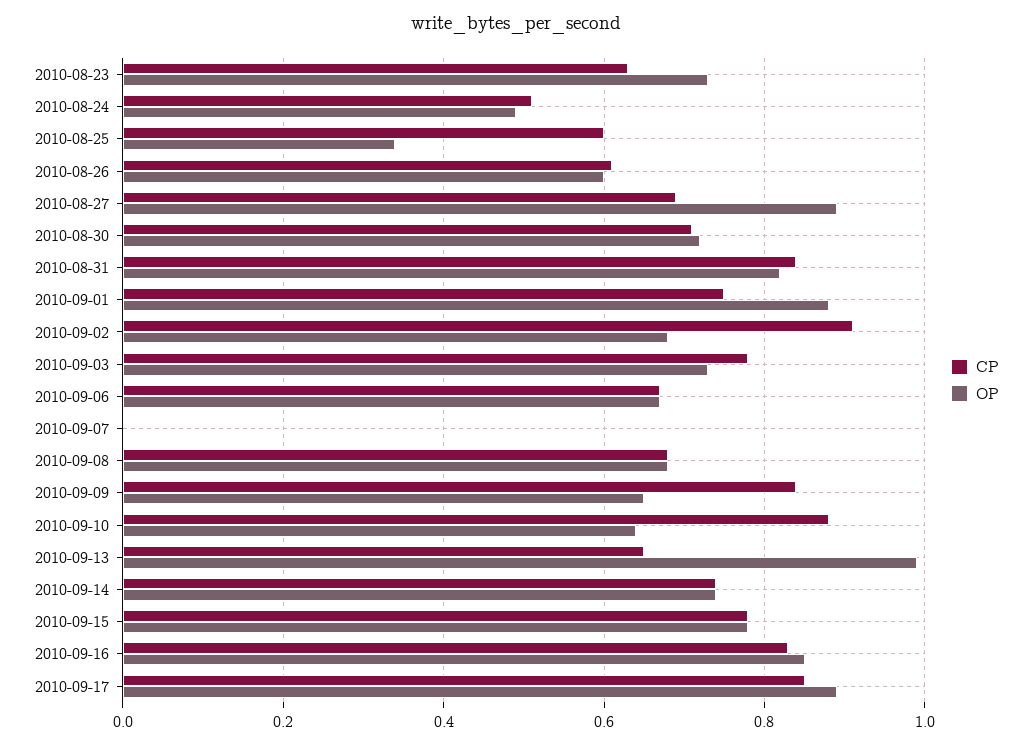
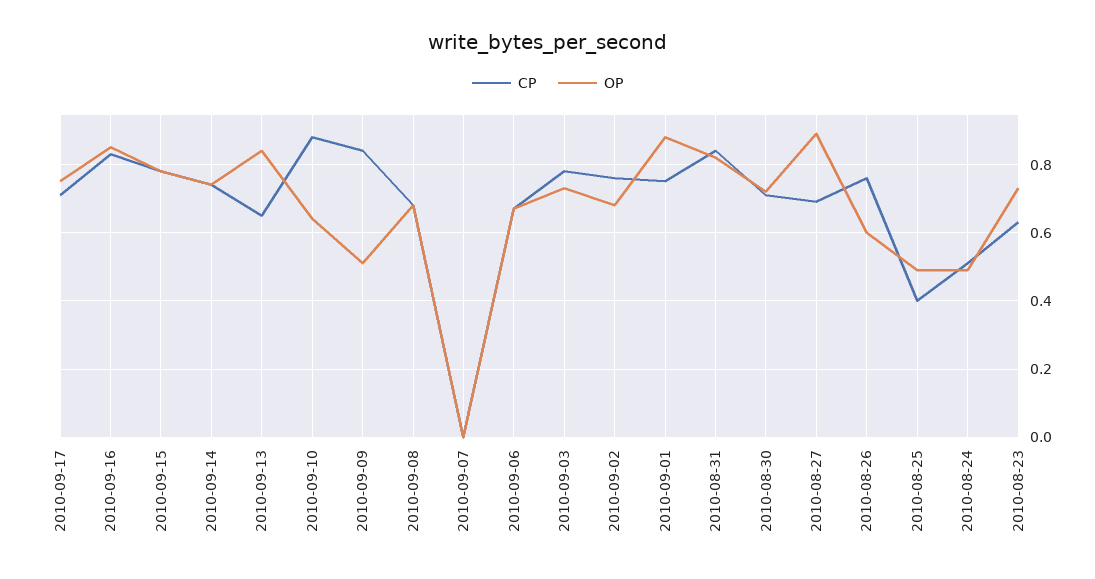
  {
    "CP": {
      "2010-08-23": 0.65,
      "2010-08-24": 0.5,
-     "2010-08-25": 0.6,
+     "2010-08-25": 0.4,
-     "2010-08-26": 0.6,
+     "2010-08-26": 0.75,
      "2010-08-27": 0.7,
      "2010-08-30": 0.7,
      "2010-08-31": 0.85,
      "2010-09-01": 0.75,
-     "2010-09-02": 0.9,
+     "2010-09-02": 0.75,
      "2010-09-03": 0.8,
      "2010-09-06": 0.65,
      "2010-09-07": 0,
      "2010-09-08": 0.7,
      "2010-09-09": 0.85,
      "2010-09-10": 0.9,
      "2010-09-13": 0.65,
      "2010-09-14": 0.75,
      "2010-09-15": 0.8,
      "2010-09-16": 0.85,
-     "2010-09-17": 0.85
+     "2010-09-17": 0.7
    },
    "OP": {
      "2010-08-23": 0.75,
      "2010-08-24": 0.5,
-     "2010-08-25": 0.35,
+     "2010-08-25": 0.5,
      "2010-08-26": 0.6,
      "2010-08-27": 0.9,
      "2010-08-30": 0.7,
      "2010-08-31": 0.8,
      "2010-09-01": 0.9,
      "2010-09-02": 0.7,
      "2010-09-03": 0.75,
      "2010-09-06": 0.65,
      "2010-09-07": 0,
      "2010-09-08": 0.7,
-     "2010-09-09": 0.65,
+     "2010-09-09": 0.5,
      "2010-09-10": 0.65,
-     "2010-09-13": 1,
+     "2010-09-13": 0.85,
      "2010-09-14": 0.75,
      "2010-09-15": 0.8,
      "2010-09-16": 0.85,
-     "2010-09-17": 0.9
+     "2010-09-17": 0.75
    }
  }

